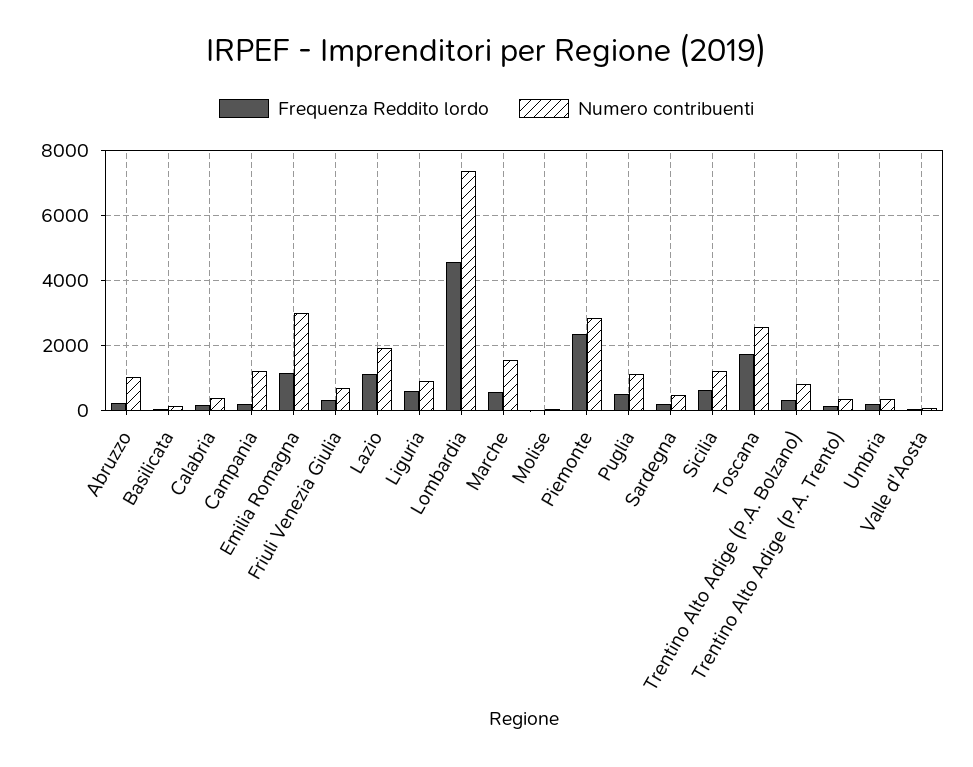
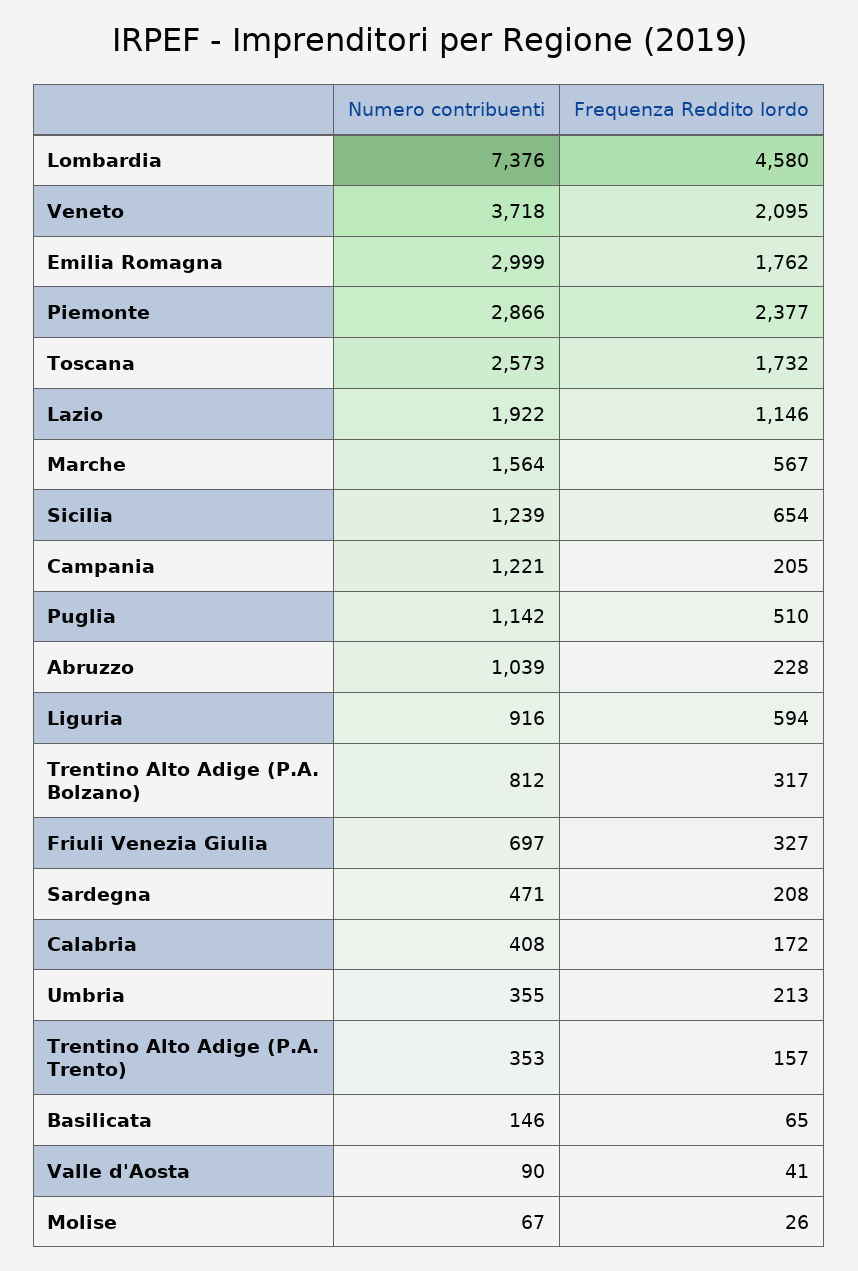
  {
    "Frequenza Reddito lordo": {
      "Abruzzo": 228,
      "Basilicata": 65,
      "Calabria": 172,
      "Campania": 205,
-     "Emilia Romagna": 1200,
+     "Emilia Romagna": 1762,
      "Friuli Venezia Giulia": 327,
      "Lazio": 1146,
      "Liguria": 594,
      "Lombardia": 4580,
      "Marche": 567,
      "Molise": 26,
      "Piemonte": 2377,
      "Puglia": 510,
      "Sardegna": 208,
      "Sicilia": 654,
      "Toscana": 1732,
      "Trentino Alto Adige (P.A. Bolzano)": 317,
      "Trentino Alto Adige (P.A. Trento)": 157,
      "Umbria": 213,
-     "Valle d'Aosta": 41
+     "Valle d'Aosta": 41,
+     "Veneto": 2095
    },
    "Numero contribuenti": {
      "Abruzzo": 1039,
      "Basilicata": 146,
      "Calabria": 408,
      "Campania": 1221,
      "Emilia Romagna": 2999,
      "Friuli Venezia Giulia": 697,
      "Lazio": 1922,
      "Liguria": 916,
      "Lombardia": 7376,
      "Marche": 1564,
      "Molise": 67,
      "Piemonte": 2866,
      "Puglia": 1142,
      "Sardegna": 471,
      "Sicilia": 1239,
      "Toscana": 2573,
      "Trentino Alto Adige (P.A. Bolzano)": 812,
      "Trentino Alto Adige (P.A. Trento)": 353,
      "Umbria": 355,
-     "Valle d'Aosta": 90
+     "Valle d'Aosta": 90,
+     "Veneto": 3718
    }
  }

